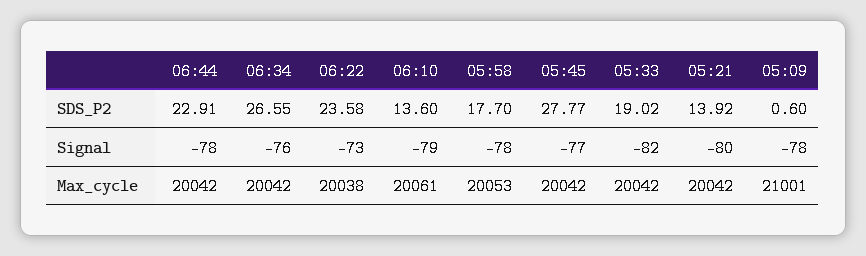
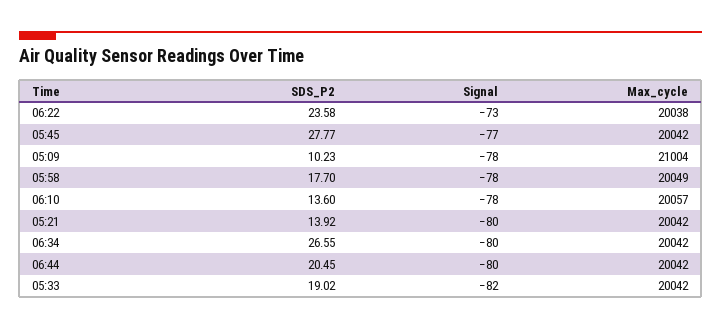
  {
    "06:44": {
-     "SDS_P2": 22.91,
+     "SDS_P2": 20.45,
-     "Signal": -78,
+     "Signal": -80,
      "Max_cycle": 20042
    },
    "06:34": {
      "SDS_P2": 26.55,
-     "Signal": -76,
+     "Signal": -80,
      "Max_cycle": 20042
    },
    "06:22": {
      "SDS_P2": 23.58,
      "Signal": -73,
      "Max_cycle": 20038
    },
    "06:10": {
      "SDS_P2": 13.6,
-     "Signal": -79,
+     "Signal": -78,
-     "Max_cycle": 20061
+     "Max_cycle": 20057
    },
    "05:58": {
      "SDS_P2": 17.7,
      "Signal": -78,
-     "Max_cycle": 20053
+     "Max_cycle": 20049
    },
    "05:45": {
      "SDS_P2": 27.77,
      "Signal": -77,
      "Max_cycle": 20042
    },
    "05:33": {
      "SDS_P2": 19.02,
      "Signal": -82,
      "Max_cycle": 20042
    },
    "05:21": {
      "SDS_P2": 13.92,
      "Signal": -80,
      "Max_cycle": 20042
    },
    "05:09": {
-     "SDS_P2": 0.6,
+     "SDS_P2": 10.23,
      "Signal": -78,
-     "Max_cycle": 21001
+     "Max_cycle": 21004
    }
  }

